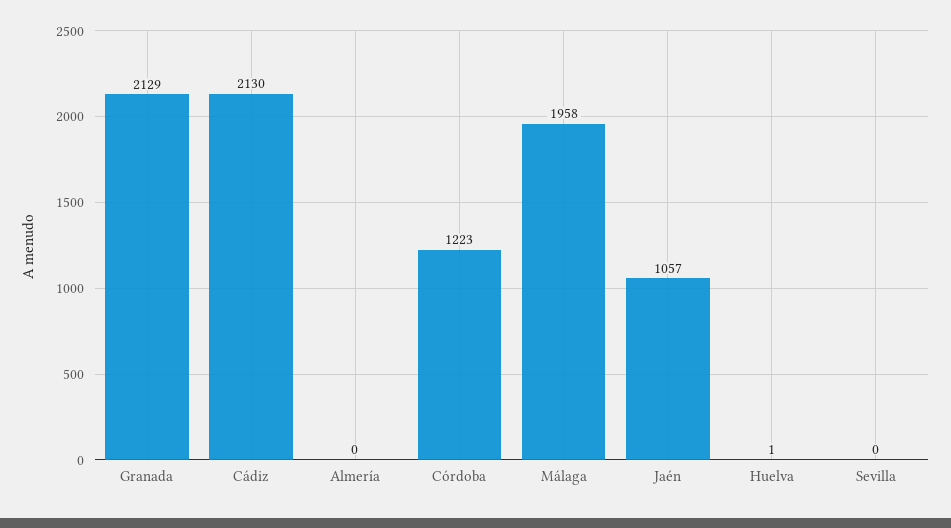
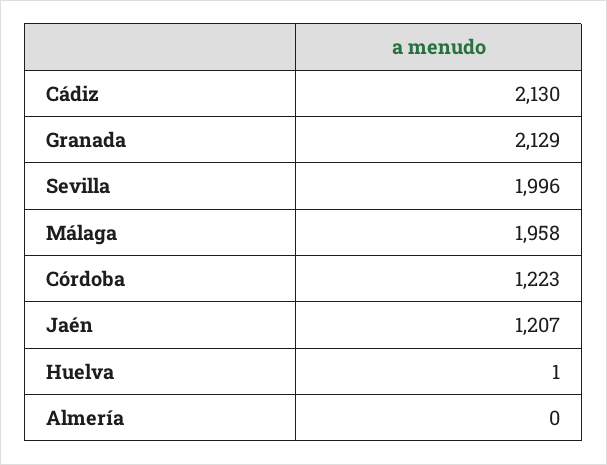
  {
    "Granada": 2129,
    "Cádiz": 2130,
    "Almería": 0,
    "Córdoba": 1223,
    "Málaga": 1958,
-   "Jaén": 1057,
+   "Jaén": 1207,
    "Huelva": 1,
-   "Sevilla": 0
+   "Sevilla": 1996
  }

